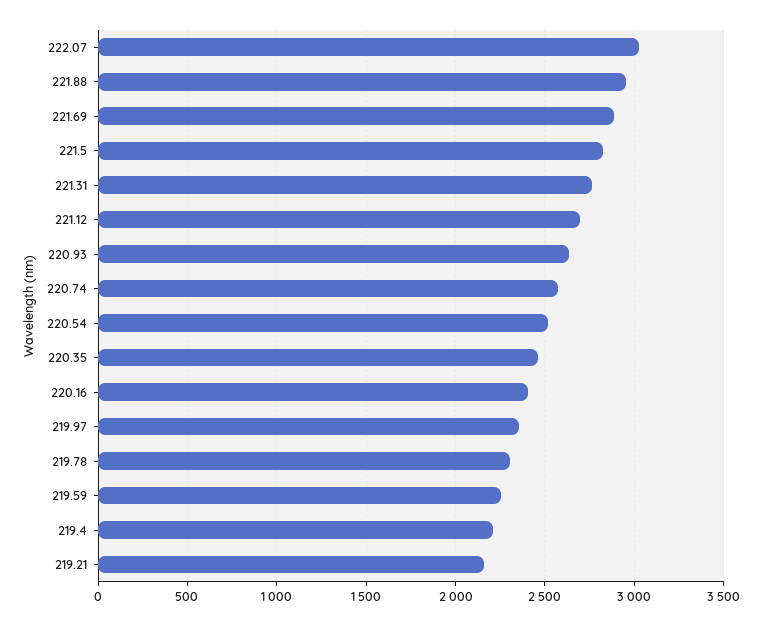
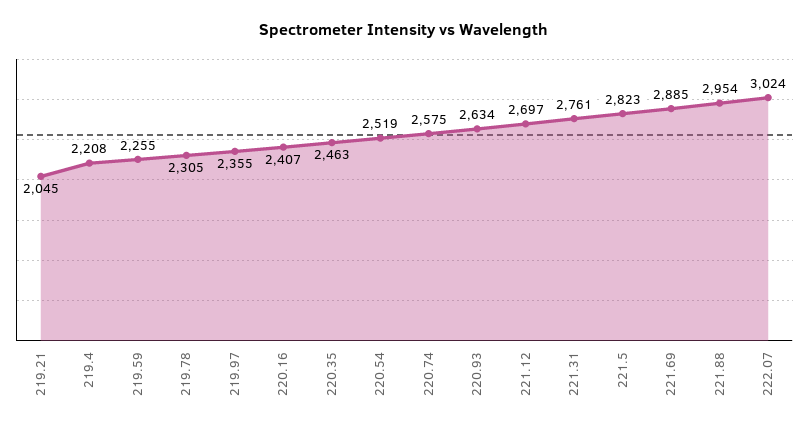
  {
    "222.07": 3024,
    "221.88": 2954,
    "221.69": 2885,
    "221.5": 2823,
    "221.31": 2761,
    "221.12": 2697,
    "220.93": 2634,
    "220.74": 2575,
    "220.54": 2519,
    "220.35": 2463,
    "220.16": 2407,
    "219.97": 2355,
    "219.78": 2305,
    "219.59": 2255,
    "219.4": 2208,
-   "219.21": 2150
+   "219.21": 2045
  }

